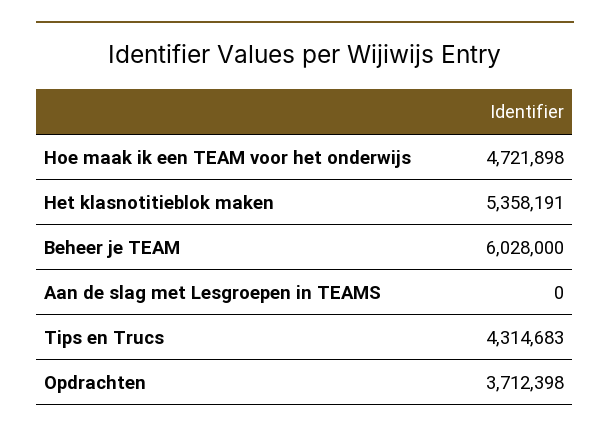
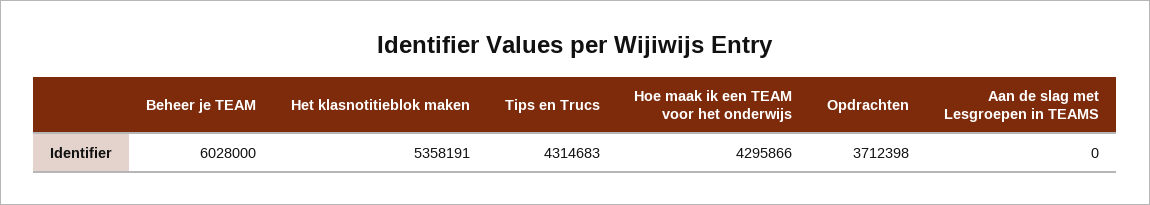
  {
-   "Hoe maak ik een TEAM voor het onderwijs": 4721898,
+   "Hoe maak ik een TEAM voor het onderwijs": 4295866,
    "Het klasnotitieblok maken": 5358191,
    "Beheer je TEAM": 6028000,
    "Aan de slag met Lesgroepen in TEAMS": 0,
    "Tips en Trucs": 4314683,
    "Opdrachten": 3712398
  }

